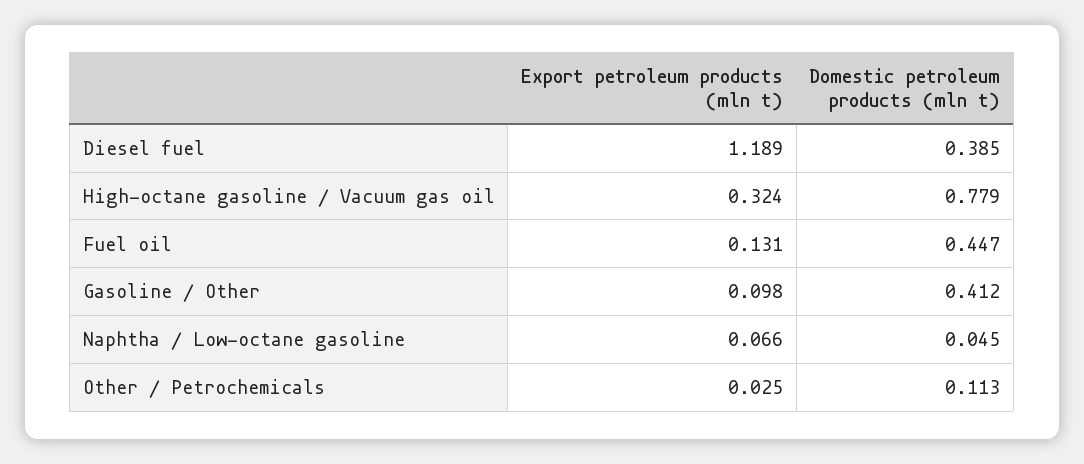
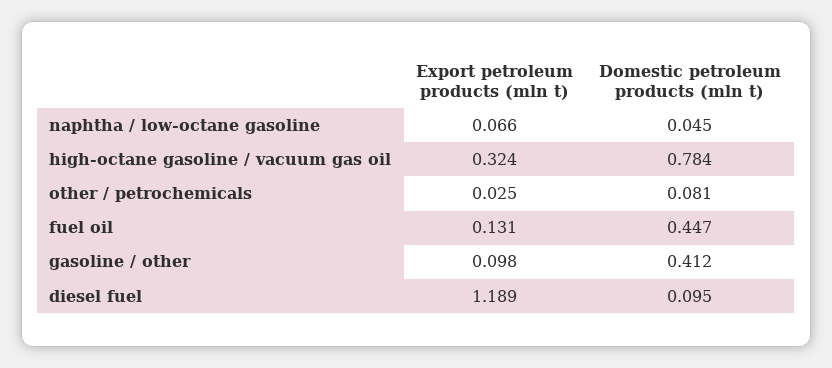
  {
    "Export petroleum products (mln t)": {
      "Diesel fuel": 1.189,
      "High-octane gasoline / Vacuum gas oil": 0.324,
      "Fuel oil": 0.131,
      "Gasoline / Other": 0.098,
      "Naphtha / Low-octane gasoline": 0.066,
      "Other / Petrochemicals": 0.025
    },
    "Domestic petroleum products (mln t)": {
-     "Diesel fuel": 0.385,
+     "Diesel fuel": 0.095,
-     "High-octane gasoline / Vacuum gas oil": 0.779,
+     "High-octane gasoline / Vacuum gas oil": 0.784,
      "Fuel oil": 0.447,
      "Gasoline / Other": 0.412,
      "Naphtha / Low-octane gasoline": 0.045,
-     "Other / Petrochemicals": 0.113
+     "Other / Petrochemicals": 0.081
    }
  }

